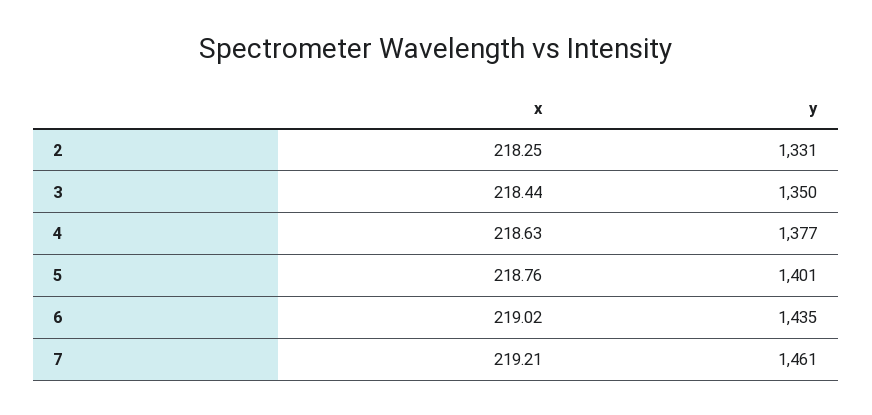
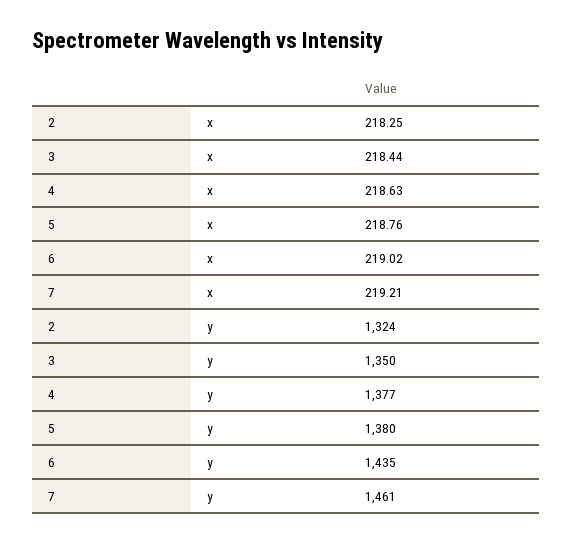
  {
    "x": {
      "2": 218.25,
      "3": 218.44,
      "4": 218.63,
      "5": 218.76,
      "6": 219.02,
      "7": 219.21
    },
    "y": {
-     "2": 1331,
+     "2": 1324,
      "3": 1350,
      "4": 1377,
-     "5": 1401,
+     "5": 1380,
      "6": 1435,
      "7": 1461
    }
  }

